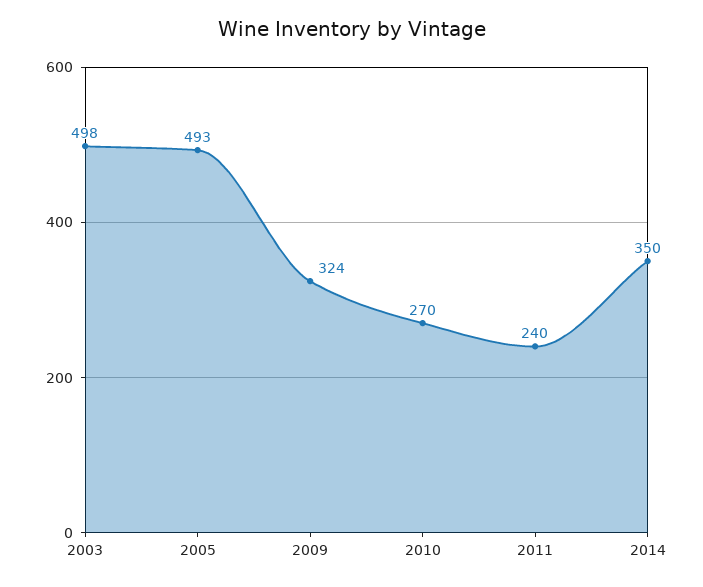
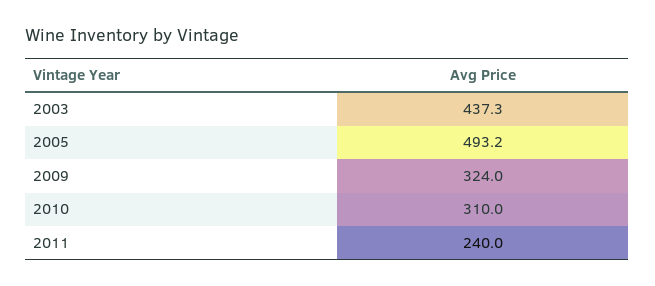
  {
-   "2003": 498,
+   "2003": 437.3,
    "2005": 493.2,
    "2009": 324,
-   "2010": 270,
+   "2010": 310,
-   "2011": 240,
+   "2011": 240
-   "2014": 350
  }

